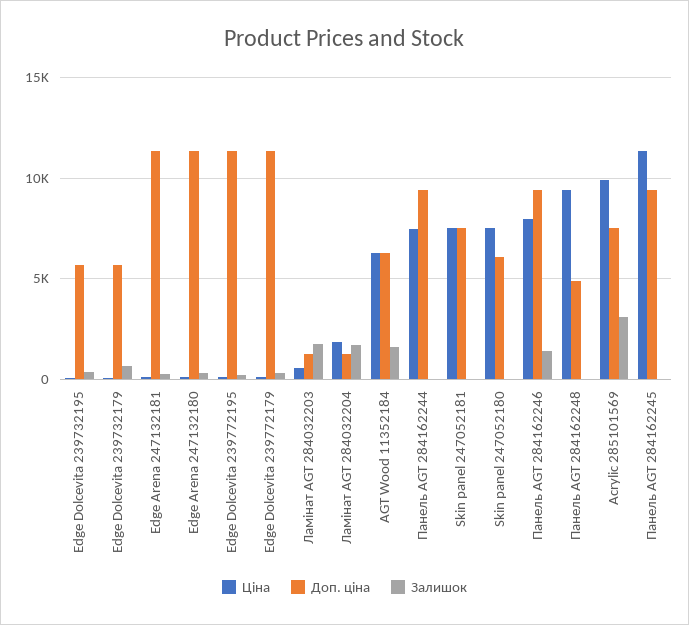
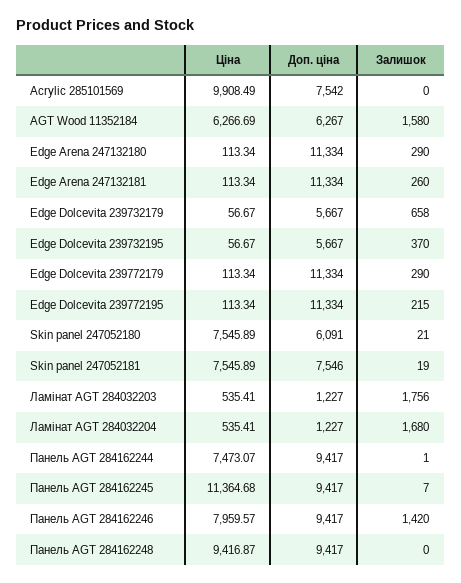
  {
    "Ціна": {
      "Edge Dolcevita 239732195": 56.67,
      "Edge Dolcevita 239732179": 56.67,
      "Edge Arena 247132181": 113.34,
      "Edge Arena 247132180": 113.34,
      "Edge Dolcevita 239772195": 113.34,
      "Edge Dolcevita 239772179": 113.34,
      "Ламінат AGT 284032203": 535.41,
-     "Ламінат AGT 284032204": 2000,
+     "Ламінат AGT 284032204": 535.41,
      "AGT Wood 11352184": 6266.69,
      "Панель AGT 284162244": 7473.07,
      "Skin panel 247052181": 7545.89,
      "Skin panel 247052180": 7545.89,
      "Панель AGT 284162246": 7959.57,
      "Панель AGT 284162248": 9416.87,
      "Acrylic 285101569": 9908.49,
      "Панель AGT 284162245": 11364.68
    },
    "Доп. ціна": {
      "Edge Dolcevita 239732195": 5667,
      "Edge Dolcevita 239732179": 5667,
      "Edge Arena 247132181": 11334,
      "Edge Arena 247132180": 11334,
      "Edge Dolcevita 239772195": 11334,
      "Edge Dolcevita 239772179": 11334,
      "Ламінат AGT 284032203": 1227,
      "Ламінат AGT 284032204": 1227,
      "AGT Wood 11352184": 6267,
      "Панель AGT 284162244": 9417,
      "Skin panel 247052181": 7546,
      "Skin panel 247052180": 6091,
      "Панель AGT 284162246": 9417,
-     "Панель AGT 284162248": 5000,
+     "Панель AGT 284162248": 9417,
      "Acrylic 285101569": 7542,
      "Панель AGT 284162245": 9417
    },
    "Залишок": {
      "Edge Dolcevita 239732195": 370,
      "Edge Dolcevita 239732179": 658,
      "Edge Arena 247132181": 260,
      "Edge Arena 247132180": 290,
      "Edge Dolcevita 239772195": 215,
      "Edge Dolcevita 239772179": 290,
      "Ламінат AGT 284032203": 1756,
      "Ламінат AGT 284032204": 1680,
      "AGT Wood 11352184": 1580,
      "Панель AGT 284162244": 1,
      "Skin panel 247052181": 19,
      "Skin panel 247052180": 21,
      "Панель AGT 284162246": 1420,
      "Панель AGT 284162248": 0,
-     "Acrylic 285101569": 3000,
+     "Acrylic 285101569": 0,
      "Панель AGT 284162245": 7
    }
  }

